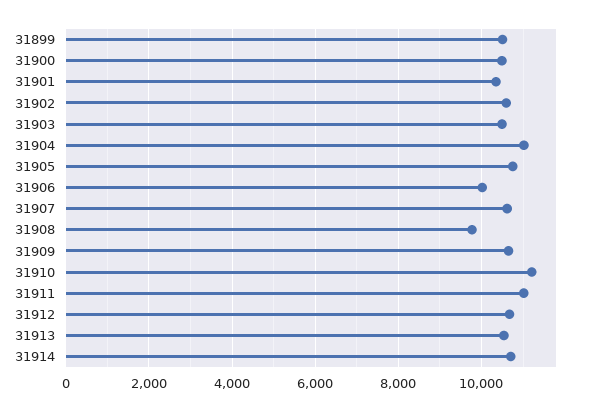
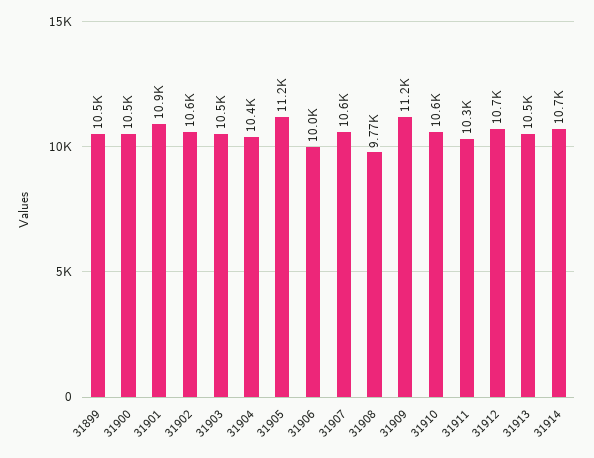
  {
    "31899": 10500,
    "31900": 10500,
-   "31901": 10400,
+   "31901": 10900,
    "31902": 10600,
    "31903": 10500,
-   "31904": 11000,
+   "31904": 10400,
-   "31905": 10800,
+   "31905": 11200,
    "31906": 10000,
    "31907": 10600,
    "31908": 9770,
-   "31909": 10600,
+   "31909": 11200,
-   "31910": 11200,
+   "31910": 10600,
-   "31911": 11000,
+   "31911": 10300,
    "31912": 10700,
    "31913": 10500,
    "31914": 10700
  }

